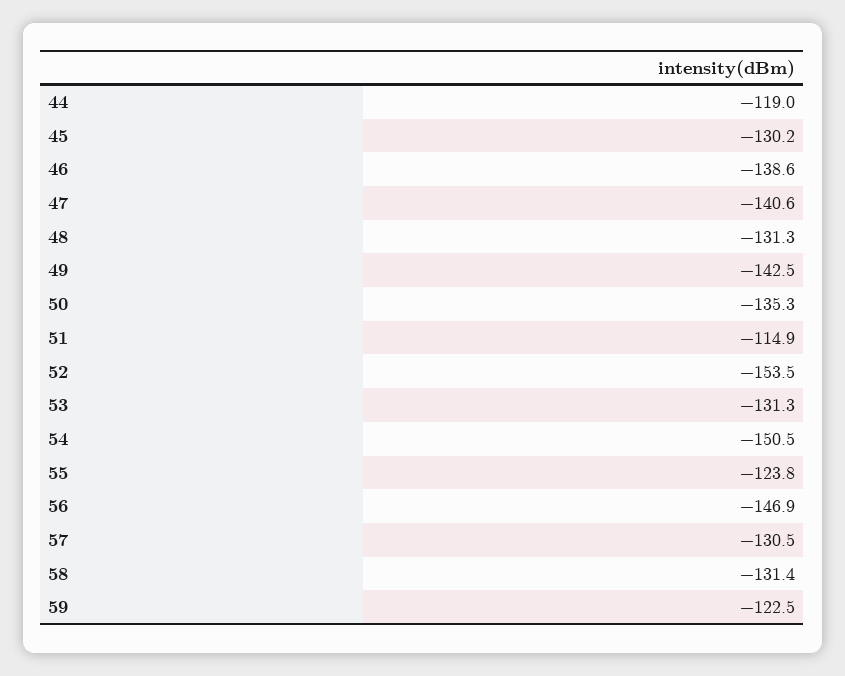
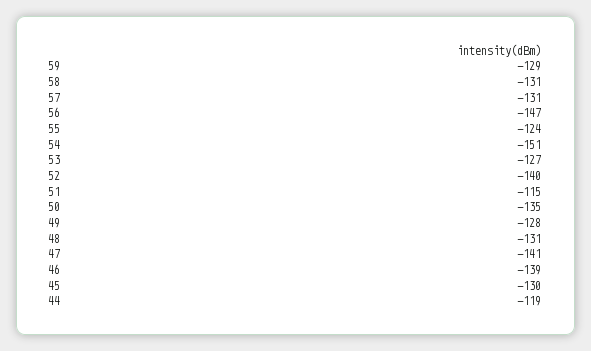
  {
    "44": -119,
    "45": -130.2,
    "46": -138.6,
    "47": -140.6,
    "48": -131.3,
-   "49": -142.5,
+   "49": -128,
    "50": -135.3,
    "51": -114.9,
-   "52": -153.5,
+   "52": -140,
-   "53": -131.3,
+   "53": -127,
    "54": -150.5,
    "55": -123.8,
    "56": -146.9,
    "57": -130.5,
    "58": -131.4,
-   "59": -122.5
+   "59": -129
  }

